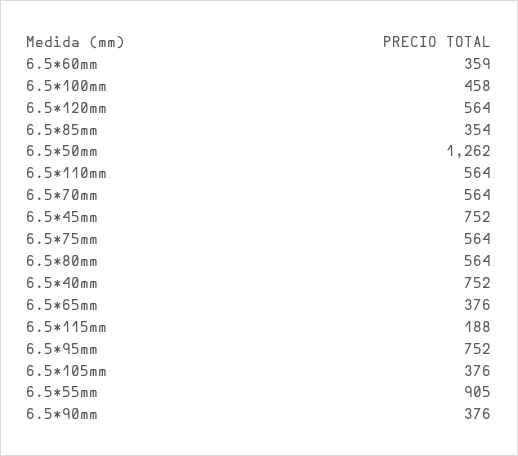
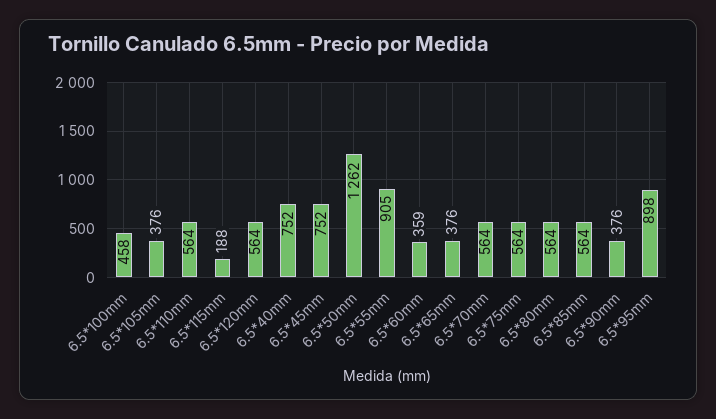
  {
    "6.5*60mm": 359,
    "6.5*100mm": 458,
    "6.5*120mm": 564,
-   "6.5*85mm": 354,
+   "6.5*85mm": 564,
    "6.5*50mm": 1262,
    "6.5*110mm": 564,
    "6.5*70mm": 564,
    "6.5*45mm": 752,
    "6.5*75mm": 564,
    "6.5*80mm": 564,
    "6.5*40mm": 752,
    "6.5*65mm": 376,
    "6.5*115mm": 188,
-   "6.5*95mm": 752,
+   "6.5*95mm": 898,
    "6.5*105mm": 376,
    "6.5*55mm": 905,
    "6.5*90mm": 376
  }

